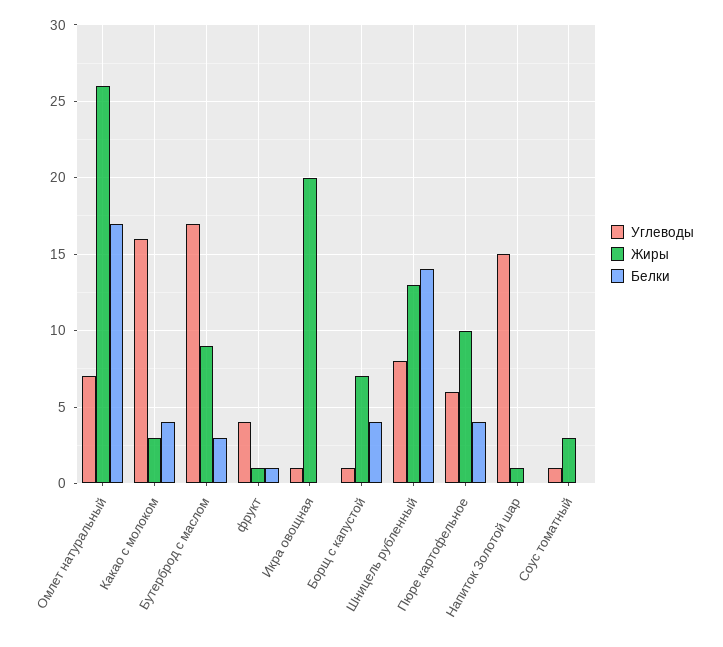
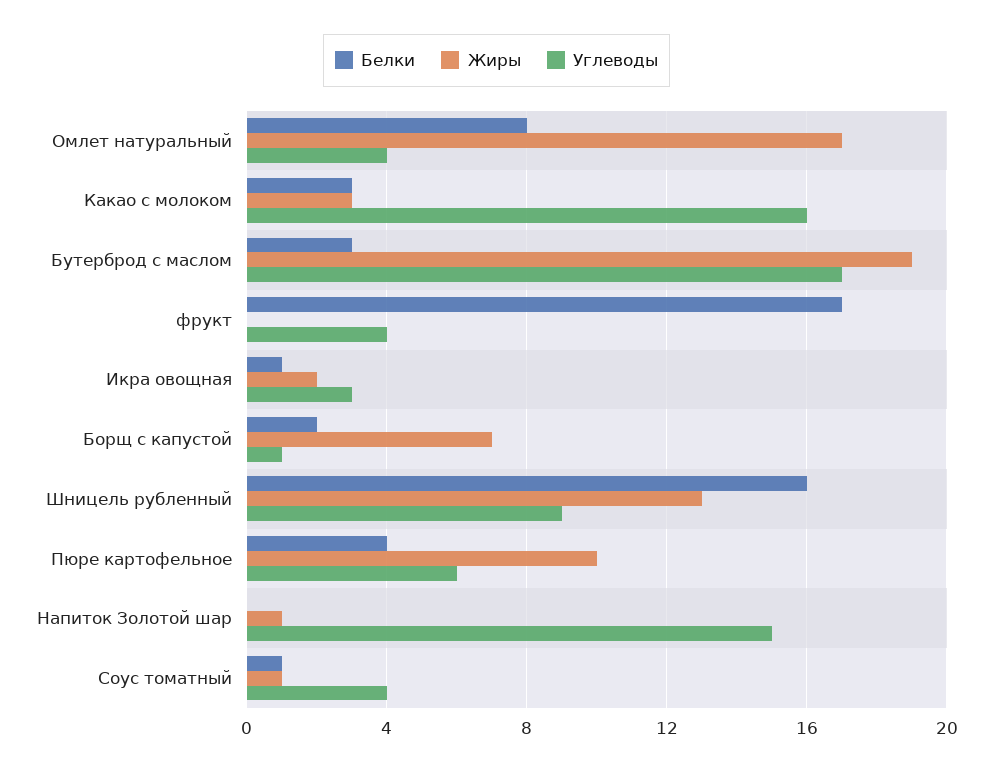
  {
    "Углеводы": {
-     "Омлет натуральный": 7,
+     "Омлет натуральный": 4,
      "Какао с молоком": 16,
      "Бутерброд с маслом": 17,
      "фрукт": 4,
-     "Икра овощная": 1,
+     "Икра овощная": 3,
      "Борщ с капустой": 1,
-     "Шницель рубленный": 8,
+     "Шницель рубленный": 9,
      "Пюре картофельное": 6,
      "Напиток Золотой шар": 15,
-     "Соус томатный": 1
+     "Соус томатный": 4
    },
    "Жиры": {
-     "Омлет натуральный": 26,
+     "Омлет натуральный": 17,
      "Какао с молоком": 3,
-     "Бутерброд с маслом": 9,
+     "Бутерброд с маслом": 19,
-     "фрукт": 1,
+     "фрукт": 0,
-     "Икра овощная": 20,
+     "Икра овощная": 2,
      "Борщ с капустой": 7,
      "Шницель рубленный": 13,
      "Пюре картофельное": 10,
      "Напиток Золотой шар": 1,
-     "Соус томатный": 3
+     "Соус томатный": 1
    },
    "Белки": {
-     "Омлет натуральный": 17,
+     "Омлет натуральный": 8,
-     "Какао с молоком": 4,
+     "Какао с молоком": 3,
      "Бутерброд с маслом": 3,
-     "фрукт": 1,
+     "фрукт": 17,
-     "Икра овощная": 0,
+     "Икра овощная": 1,
-     "Борщ с капустой": 4,
+     "Борщ с капустой": 2,
-     "Шницель рубленный": 14,
+     "Шницель рубленный": 16,
      "Пюре картофельное": 4,
      "Напиток Золотой шар": 0,
-     "Соус томатный": 0
+     "Соус томатный": 1
    }
  }

